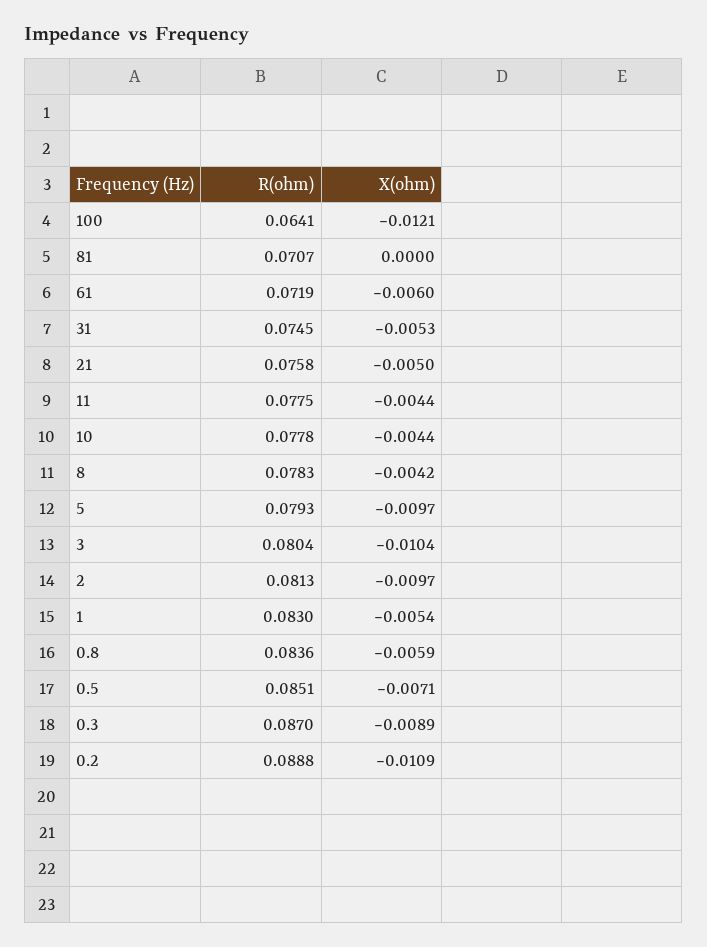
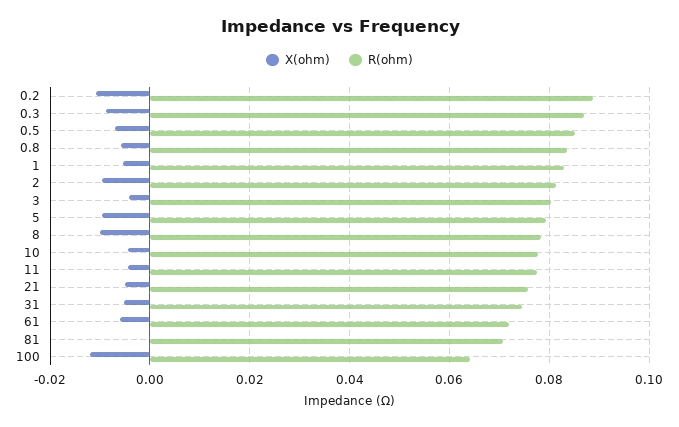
  {
    "R(ohm)": {
      "100": 0.0641,
      "81": 0.0707,
      "61": 0.0719,
      "31": 0.0745,
      "21": 0.0758,
      "11": 0.0775,
      "10": 0.0778,
      "8": 0.0783,
      "5": 0.0793,
      "3": 0.0804,
      "2": 0.0813,
      "1": 0.083,
      "0.8": 0.0836,
      "0.5": 0.0851,
      "0.3": 0.087,
      "0.2": 0.0888
    },
    "X(ohm)": {
      "100": -0.0121,
      "81": 0,
      "61": -0.006,
      "31": -0.0053,
      "21": -0.005,
      "11": -0.0044,
      "10": -0.0044,
-     "8": -0.0042,
+     "8": -0.01,
      "5": -0.0097,
-     "3": -0.0104,
+     "3": -0.004,
      "2": -0.0097,
      "1": -0.0054,
      "0.8": -0.0059,
      "0.5": -0.0071,
      "0.3": -0.0089,
      "0.2": -0.0109
    }
  }

